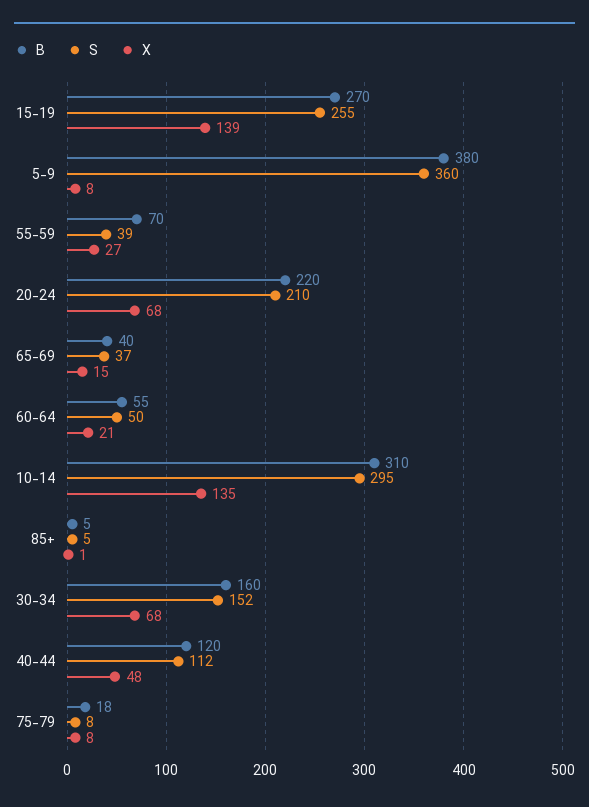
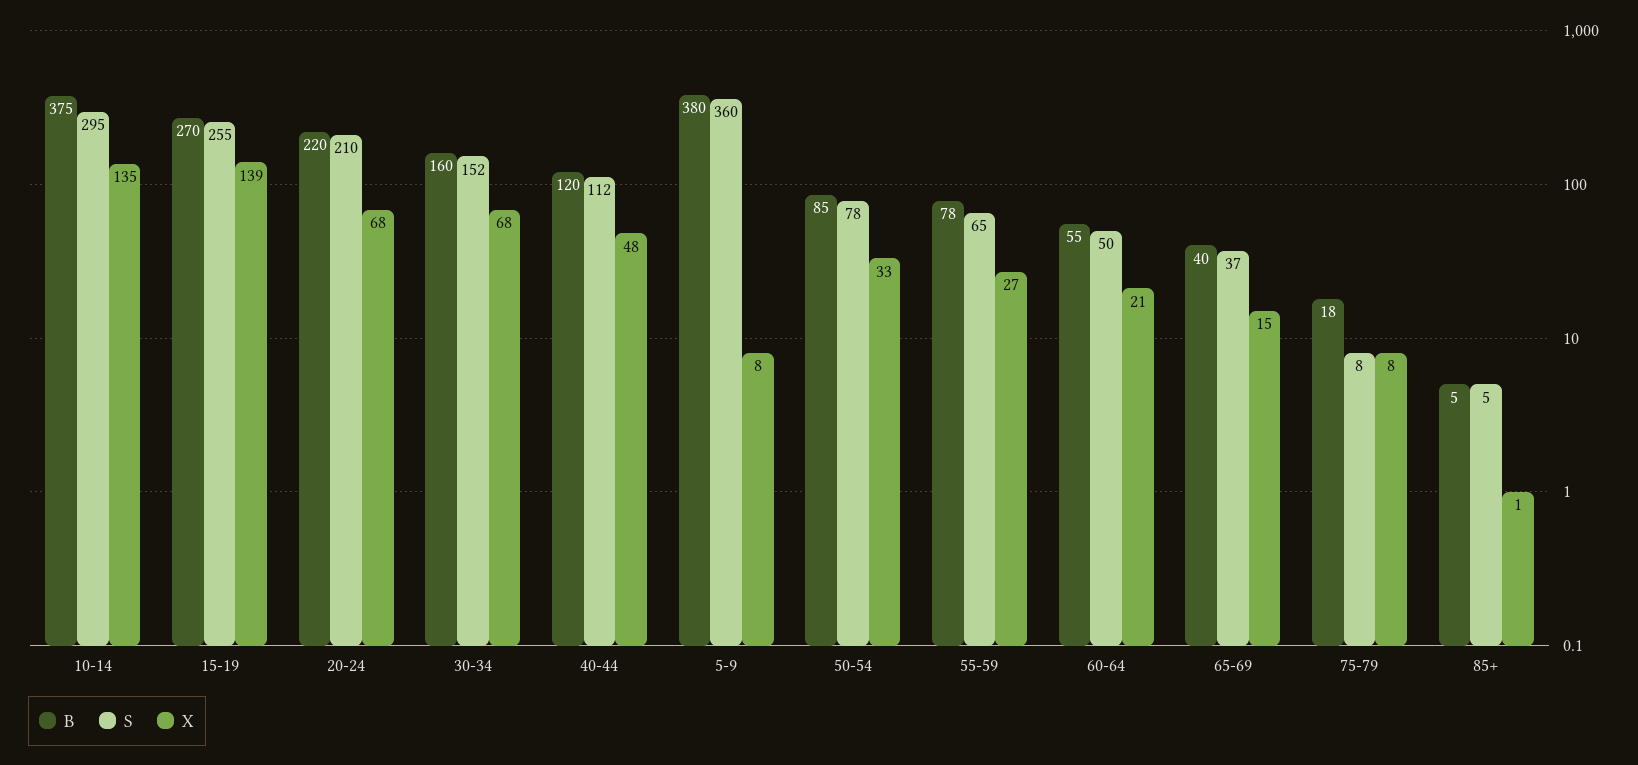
  {
    "B": {
      "15-19": 270,
      "5-9": 380,
-     "55-59": 70,
+     "55-59": 78,
      "20-24": 220,
      "65-69": 40,
      "60-64": 55,
-     "10-14": 310,
+     "10-14": 375,
      "85+": 5,
      "30-34": 160,
      "40-44": 120,
-     "75-79": 18
+     "75-79": 18,
+     "50-54": 85
    },
    "S": {
      "15-19": 255,
      "5-9": 360,
-     "55-59": 39,
+     "55-59": 65,
      "20-24": 210,
      "65-69": 37,
      "60-64": 50,
      "10-14": 295,
      "85+": 5,
      "30-34": 152,
      "40-44": 112,
-     "75-79": 8
+     "75-79": 8,
+     "50-54": 78
    },
    "X": {
      "15-19": 139,
      "5-9": 8,
      "55-59": 27,
      "20-24": 68,
      "65-69": 15,
      "60-64": 21,
      "10-14": 135,
      "85+": 1,
      "30-34": 68,
      "40-44": 48,
-     "75-79": 8
+     "75-79": 8,
+     "50-54": 33
    }
  }

